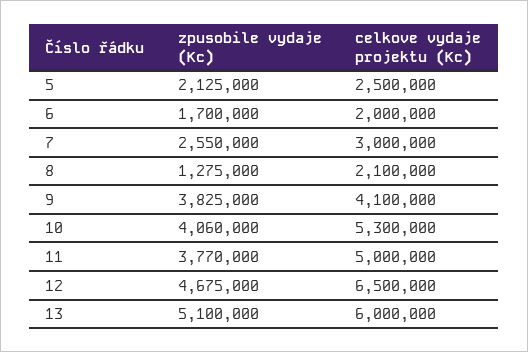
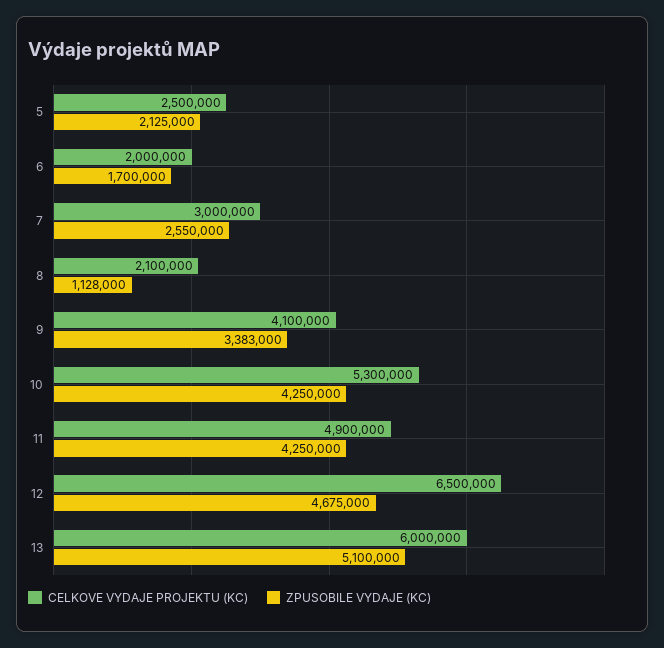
  {
    "zpusobile vydaje (Kc)": {
      "5": 2125000,
      "6": 1700000,
      "7": 2550000,
-     "8": 1275000,
+     "8": 1128000,
-     "9": 3825000,
+     "9": 3383000,
-     "10": 4060000,
+     "10": 4250000,
-     "11": 3770000,
+     "11": 4250000,
      "12": 4675000,
      "13": 5100000
    },
    "celkove vydaje projektu (Kc)": {
      "5": 2500000,
      "6": 2000000,
      "7": 3000000,
      "8": 2100000,
      "9": 4100000,
      "10": 5300000,
-     "11": 5000000,
+     "11": 4900000,
      "12": 6500000,
      "13": 6000000
    }
  }

